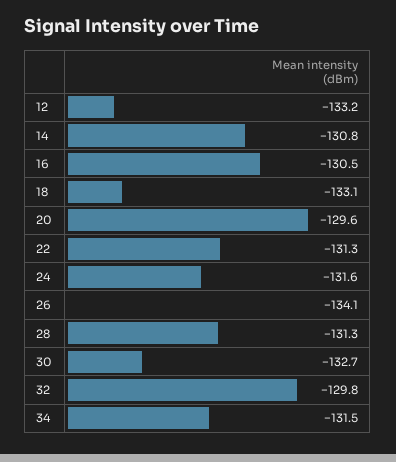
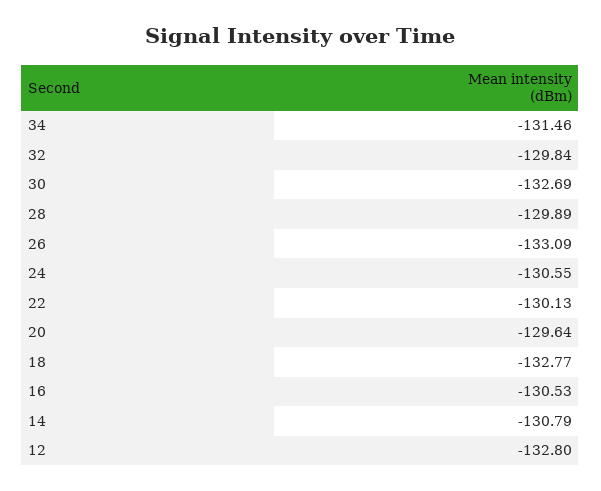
  {
-   "12": -133.2,
+   "12": -132.8,
    "14": -130.79,
    "16": -130.53,
-   "18": -133.1,
+   "18": -132.77,
    "20": -129.64,
-   "22": -131.3,
+   "22": -130.13,
-   "24": -131.6,
+   "24": -130.55,
-   "26": -134.1,
+   "26": -133.09,
-   "28": -131.3,
+   "28": -129.89,
    "30": -132.69,
    "32": -129.84,
    "34": -131.46
  }

